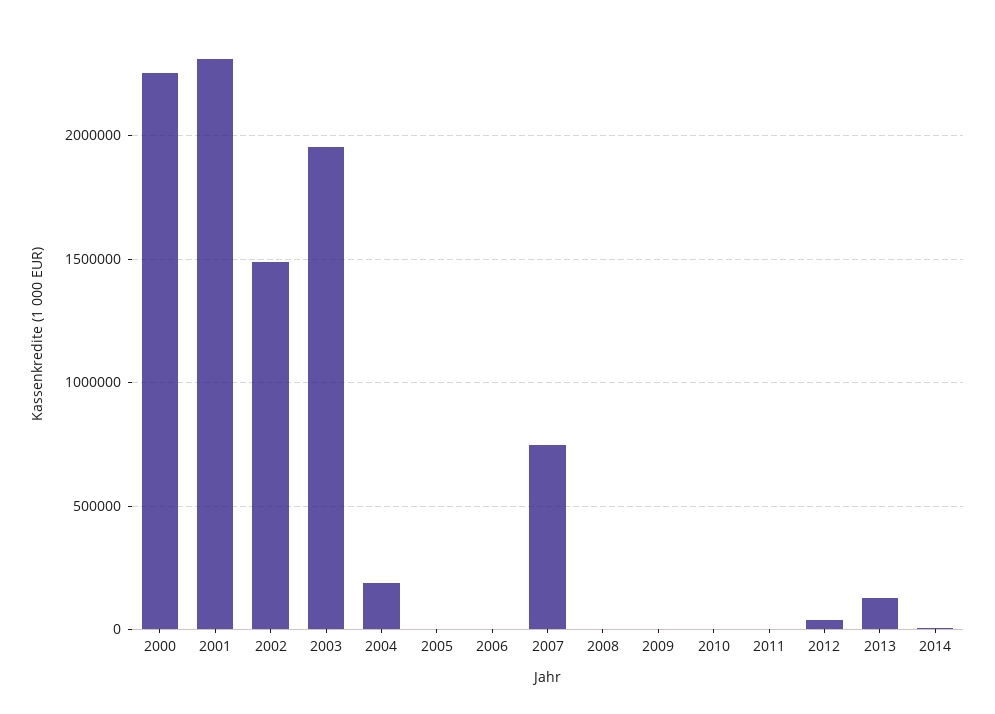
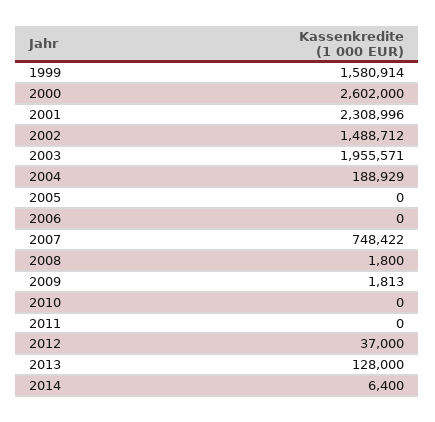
  {
-   "2000": 2250000,
+   "2000": 2602000,
    "2001": 2308996,
    "2002": 1488712,
    "2003": 1955571,
    "2004": 188929,
    "2005": 0,
    "2006": 0,
    "2007": 748422,
    "2008": 1800,
    "2009": 1813,
    "2010": 0,
    "2011": 0,
    "2012": 37000,
    "2013": 128000,
-   "2014": 6400
+   "2014": 6400,
+   "1999": 1580914
  }

